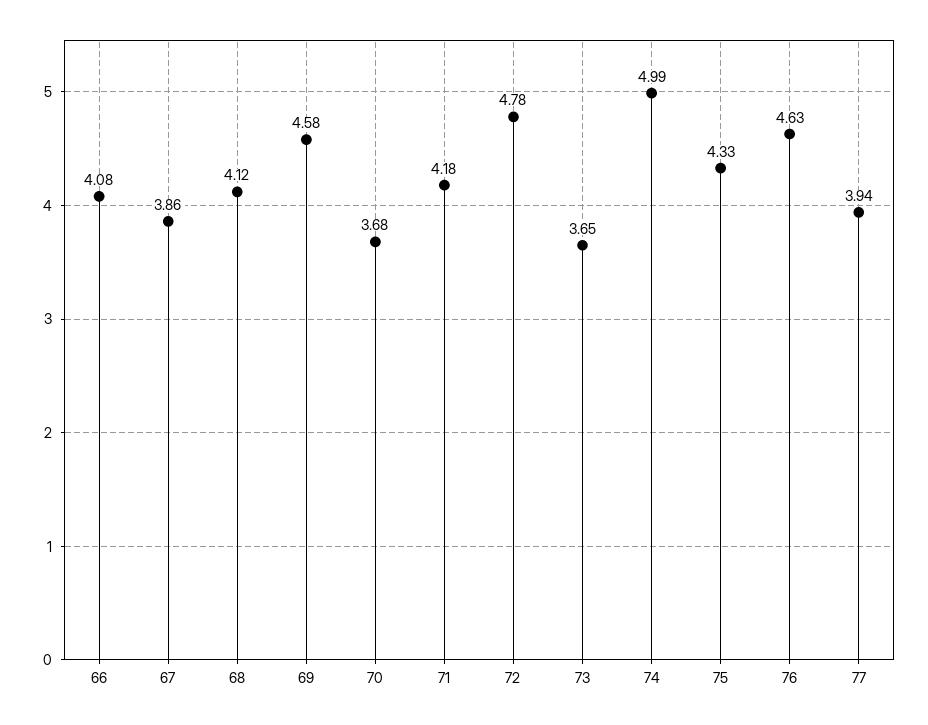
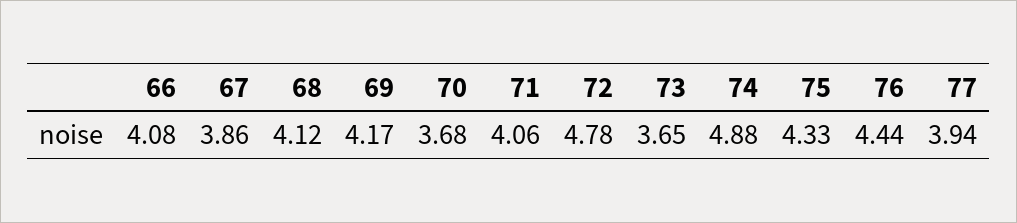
  {
    "66": 4.08,
    "67": 3.86,
    "68": 4.12,
-   "69": 4.58,
+   "69": 4.17,
    "70": 3.68,
-   "71": 4.18,
+   "71": 4.06,
    "72": 4.78,
    "73": 3.65,
-   "74": 4.99,
+   "74": 4.88,
    "75": 4.33,
-   "76": 4.63,
+   "76": 4.44,
    "77": 3.94
  }

